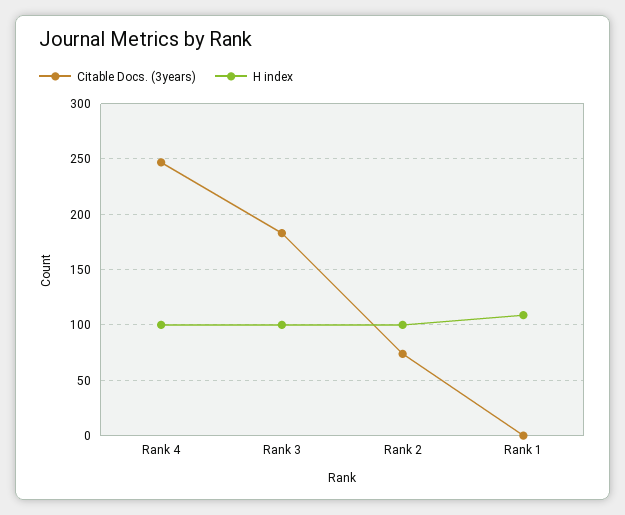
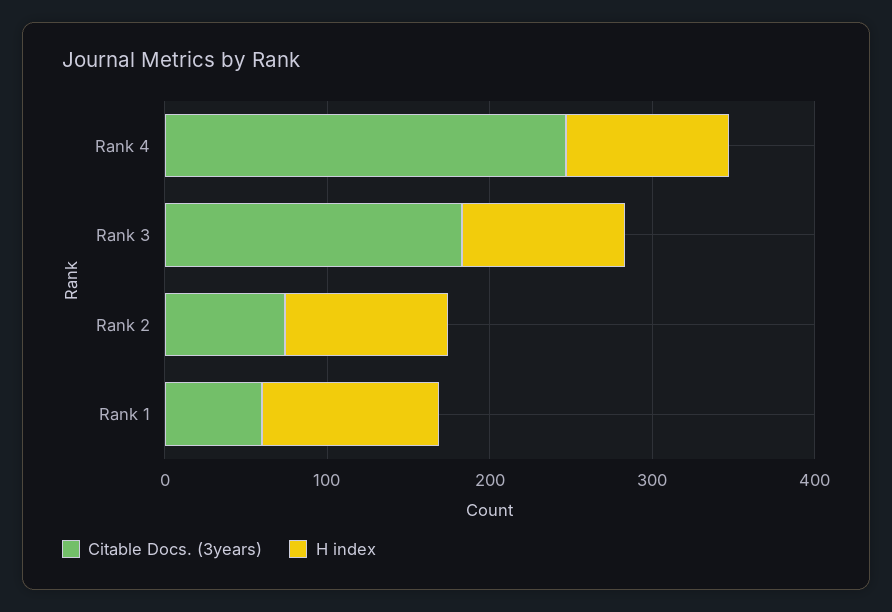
  {
    "Citable Docs. (3years)": {
      "Rank 4": 250,
      "Rank 3": 180,
      "Rank 2": 70,
-     "Rank 1": 0
+     "Rank 1": 60
    },
    "H index": {
      "Rank 4": 100,
      "Rank 3": 100,
      "Rank 2": 100,
      "Rank 1": 110
    }
  }

